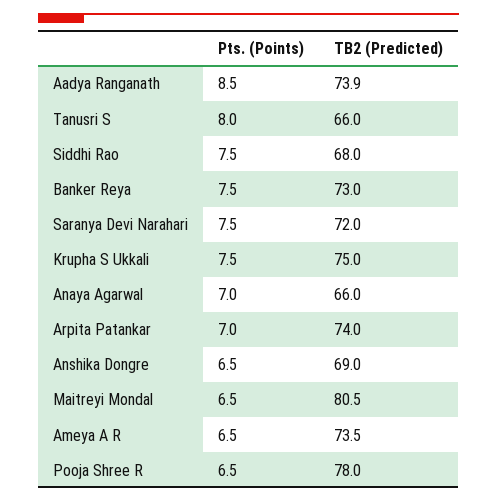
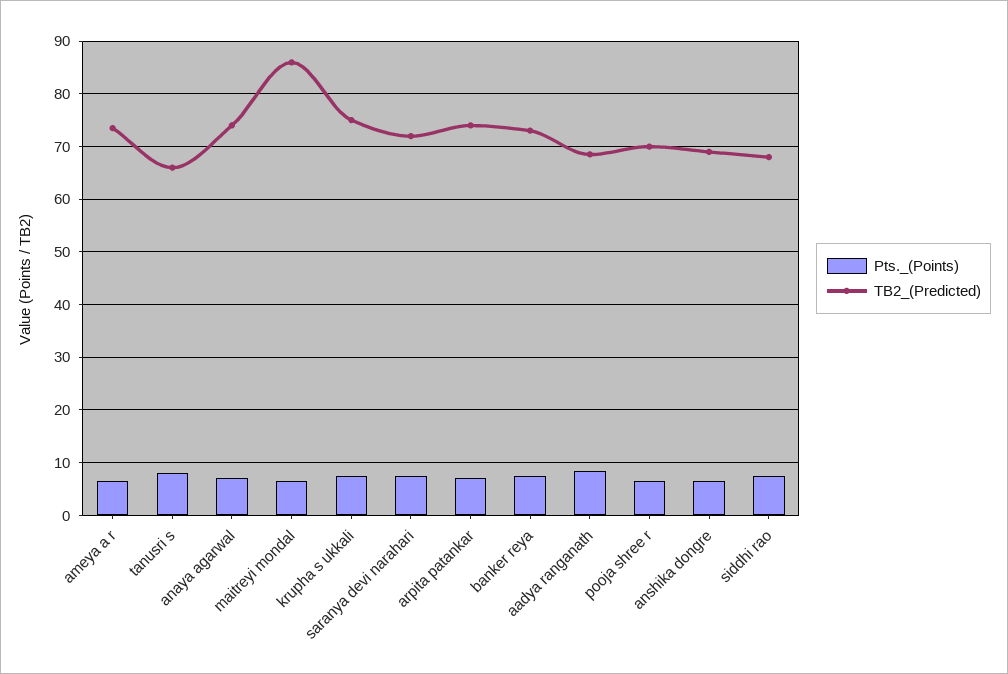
  {
    "Pts. (Points)": {
      "Aadya Ranganath": 8.5,
      "Tanusri S": 8,
      "Siddhi Rao": 7.5,
      "Banker Reya": 7.5,
      "Saranya Devi Narahari": 7.5,
      "Krupha S Ukkali": 7.5,
      "Anaya Agarwal": 7,
      "Arpita Patankar": 7,
      "Anshika Dongre": 6.5,
      "Maitreyi Mondal": 6.5,
      "Ameya A R": 6.5,
      "Pooja Shree R": 6.5
    },
    "TB2 (Predicted)": {
-     "Aadya Ranganath": 73.9,
+     "Aadya Ranganath": 68,
      "Tanusri S": 66,
      "Siddhi Rao": 68,
      "Banker Reya": 73,
      "Saranya Devi Narahari": 72,
      "Krupha S Ukkali": 75,
-     "Anaya Agarwal": 66,
+     "Anaya Agarwal": 74,
      "Arpita Patankar": 74,
      "Anshika Dongre": 69,
-     "Maitreyi Mondal": 80.5,
+     "Maitreyi Mondal": 86,
      "Ameya A R": 73.5,
-     "Pooja Shree R": 78
+     "Pooja Shree R": 70
    }
  }

